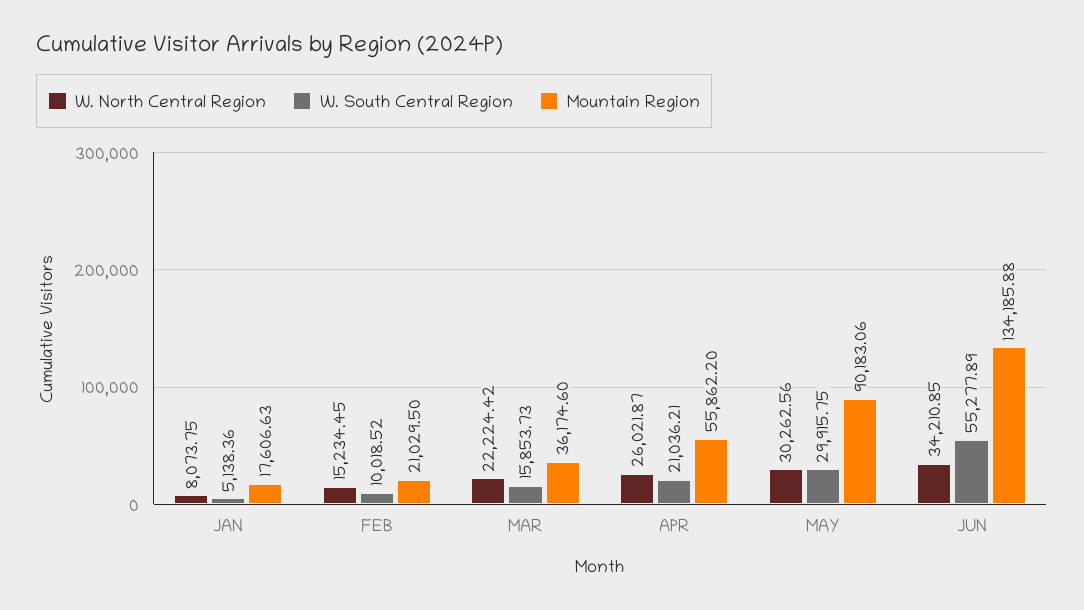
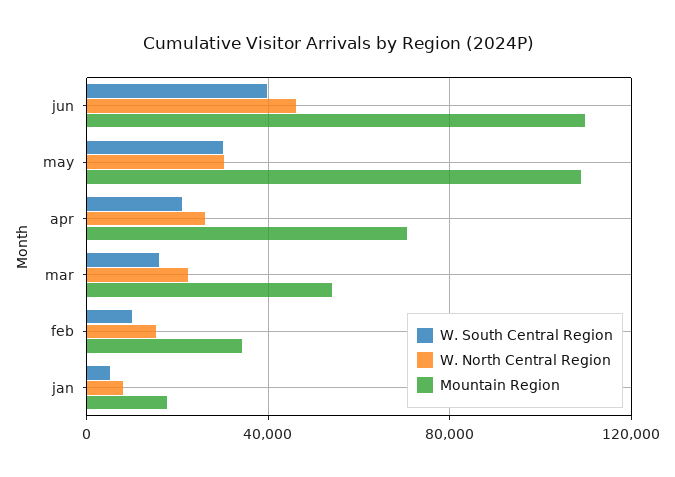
  {
    "W. North Central Region": {
      "JAN": 8073.75,
      "FEB": 15234.45,
      "MAR": 22224.42,
      "APR": 26021.87,
      "MAY": 30262.56,
-     "JUN": 34210.85
+     "JUN": 45000
    },
    "W. South Central Region": {
      "JAN": 5138.36,
      "FEB": 10018.52,
      "MAR": 15853.73,
      "APR": 21036.21,
      "MAY": 29915.75,
-     "JUN": 55277.89
+     "JUN": 40000
    },
    "Mountain Region": {
      "JAN": 17606.63,
-     "FEB": 21029.5,
+     "FEB": 35000,
-     "MAR": 36174.6,
+     "MAR": 55000,
-     "APR": 55862.2,
+     "APR": 70000,
-     "MAY": 90183.06,
+     "MAY": 110000,
-     "JUN": 134185.88
+     "JUN": 110000
    }
  }

